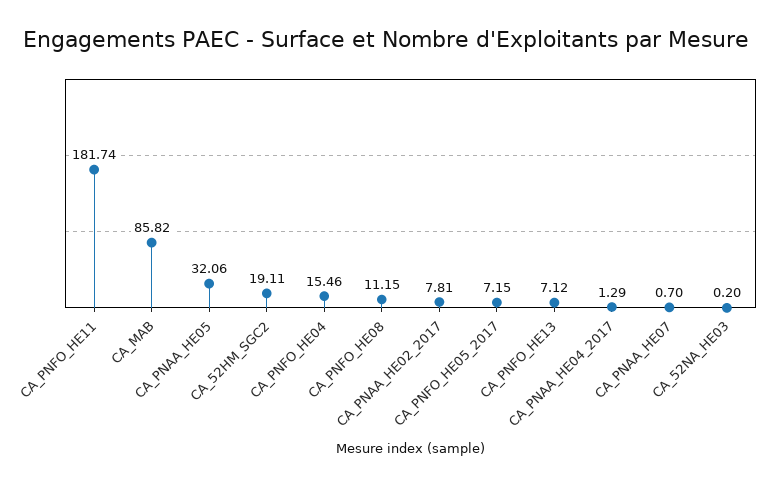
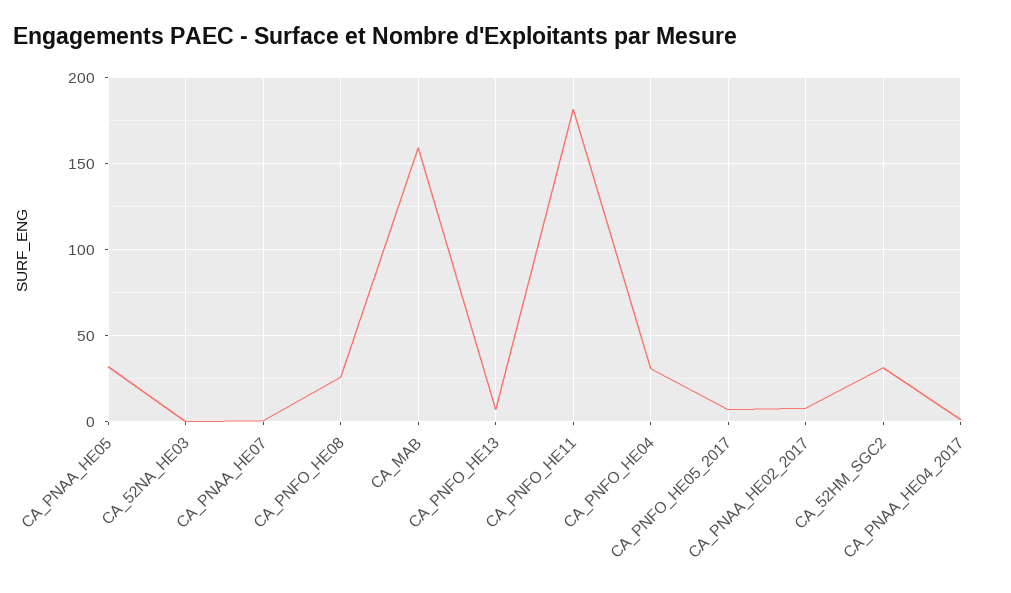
  {
    "CA_PNFO_HE11": 181.74,
-   "CA_MAB": 85.82,
+   "CA_MAB": 160,
    "CA_PNAA_HE05": 32.06,
-   "CA_52HM_SGC2": 19.11,
+   "CA_52HM_SGC2": 30,
-   "CA_PNFO_HE04": 15.46,
+   "CA_PNFO_HE04": 30,
-   "CA_PNFO_HE08": 11.15,
+   "CA_PNFO_HE08": 25,
    "CA_PNAA_HE02_2017": 7.81,
    "CA_PNFO_HE05_2017": 7.15,
    "CA_PNFO_HE13": 7.12,
    "CA_PNAA_HE04_2017": 1.29,
    "CA_PNAA_HE07": 0.7,
    "CA_52NA_HE03": 0.2
  }

